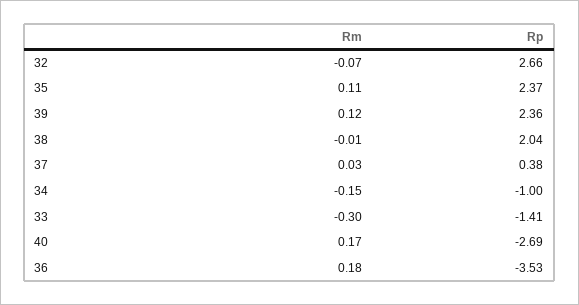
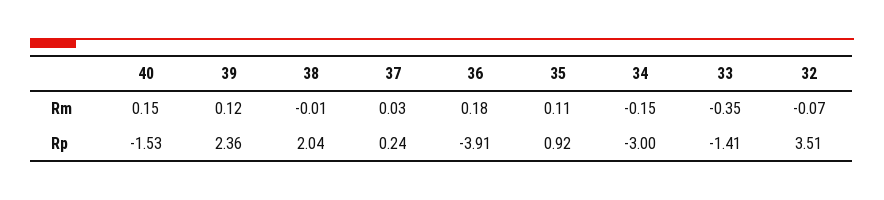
  {
    "Rm": {
      "32": -0.07,
      "35": 0.11,
      "39": 0.12,
      "38": -0.01,
      "37": 0.03,
      "34": -0.15,
-     "33": -0.3,
+     "33": -0.35,
-     "40": 0.17,
+     "40": 0.15,
      "36": 0.18
    },
    "Rp": {
-     "32": 2.66,
+     "32": 3.51,
-     "35": 2.37,
+     "35": 0.92,
      "39": 2.36,
      "38": 2.04,
-     "37": 0.38,
+     "37": 0.24,
-     "34": -1,
+     "34": -3,
      "33": -1.41,
-     "40": -2.69,
+     "40": -1.53,
-     "36": -3.53
+     "36": -3.91
    }
  }

